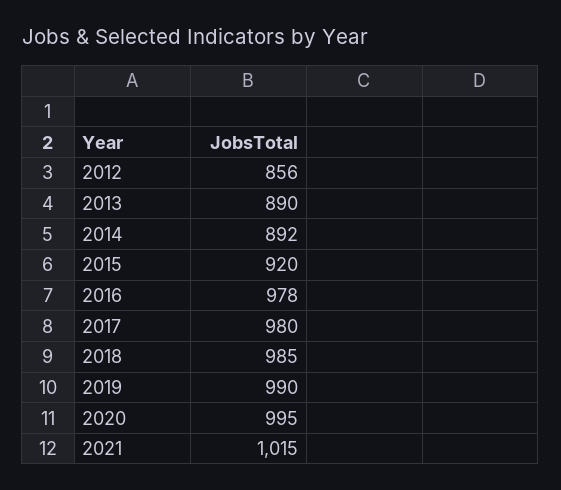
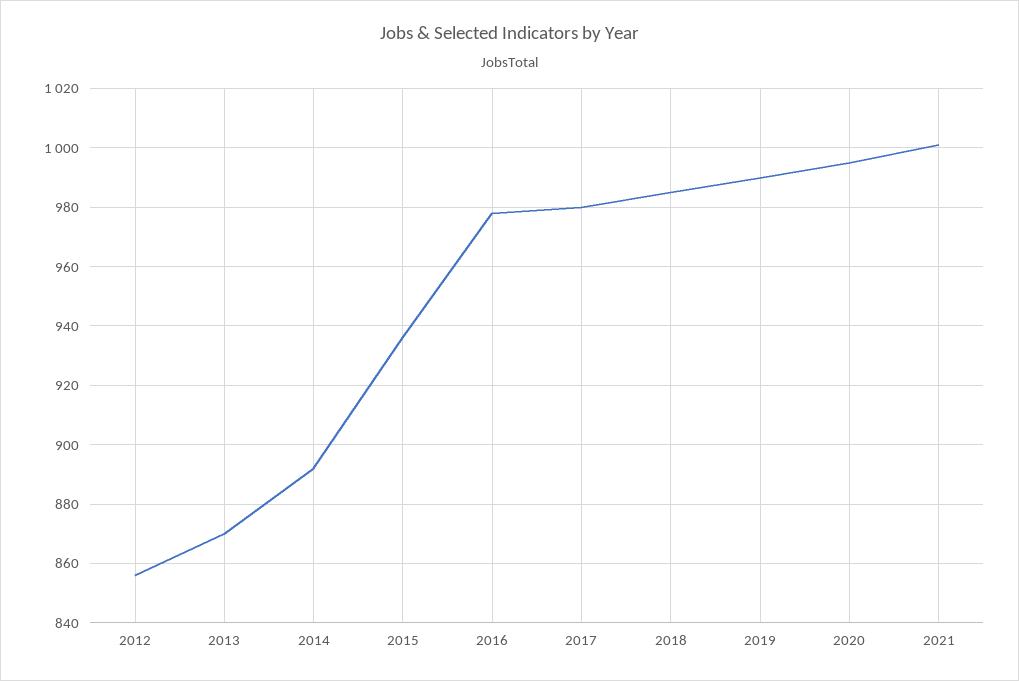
  {
    "2012": 856,
-   "2013": 890,
+   "2013": 870,
    "2014": 892,
-   "2015": 920,
+   "2015": 935,
    "2016": 978,
    "2017": 980,
    "2018": 985,
    "2019": 990,
    "2020": 995,
-   "2021": 1015
+   "2021": 1000
  }

